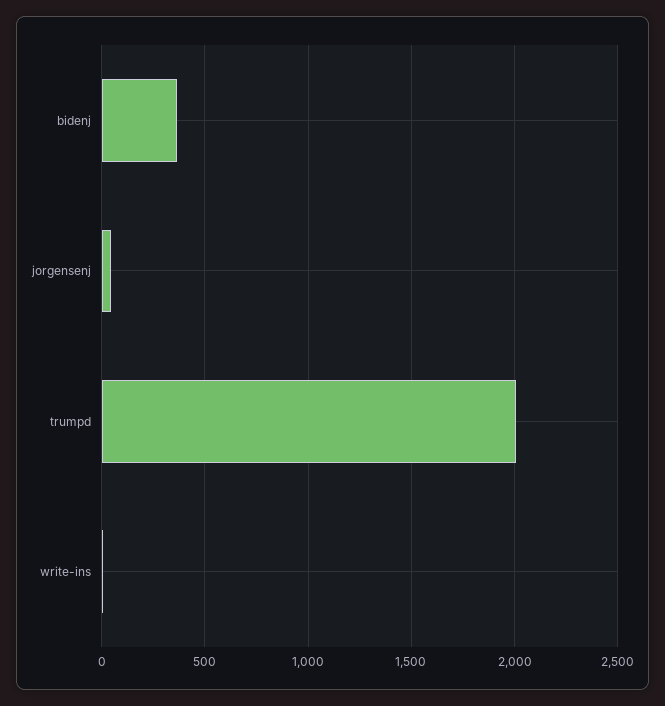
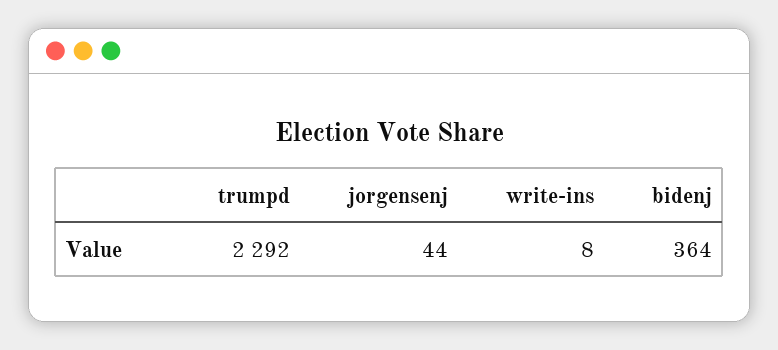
  {
    "bidenj": 364,
    "jorgensenj": 44,
-   "trumpd": 2000,
+   "trumpd": 2292,
    "write-ins": 8
  }

